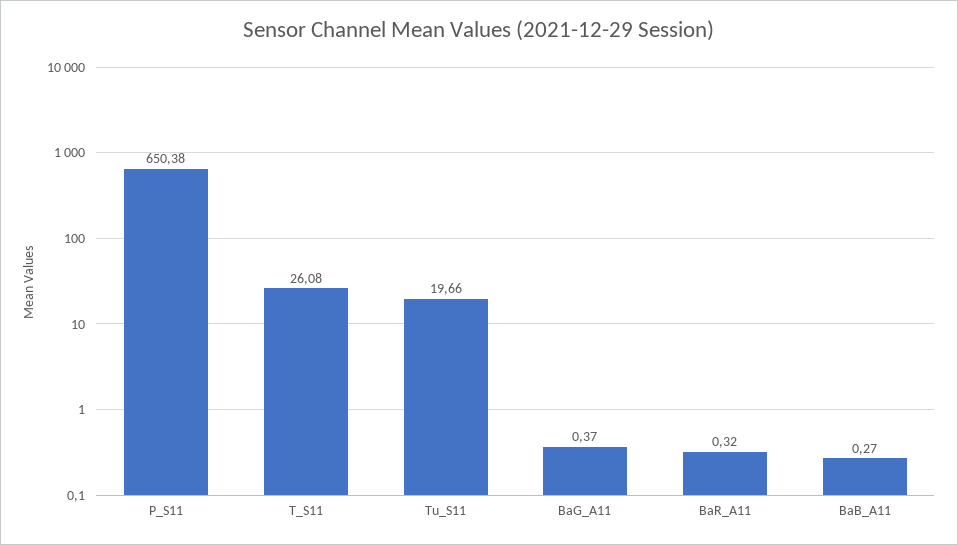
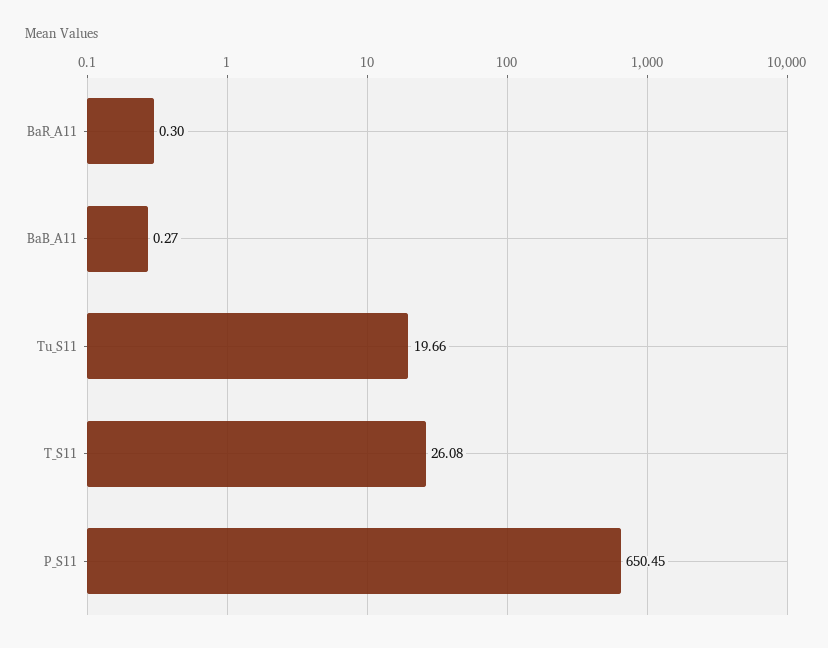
  {
-   "P_S11": 650.38,
+   "P_S11": 650.45,
    "T_S11": 26.08,
    "Tu_S11": 19.66,
-   "BaG_A11": 0.37,
-   "BaR_A11": 0.32,
+   "BaR_A11": 0.3,
    "BaB_A11": 0.27
  }

